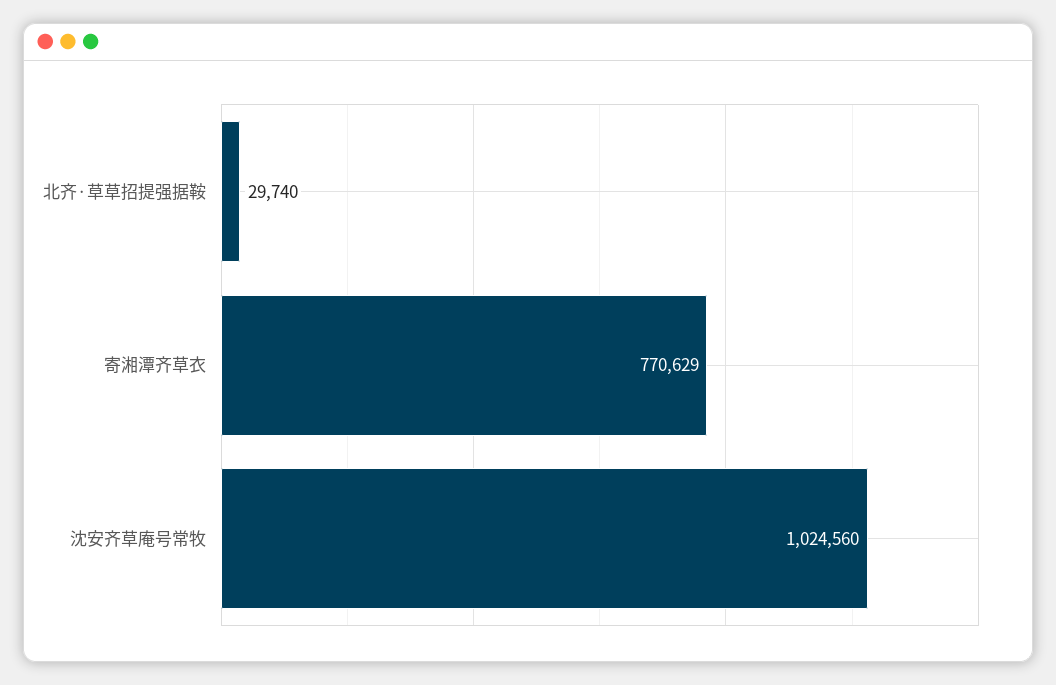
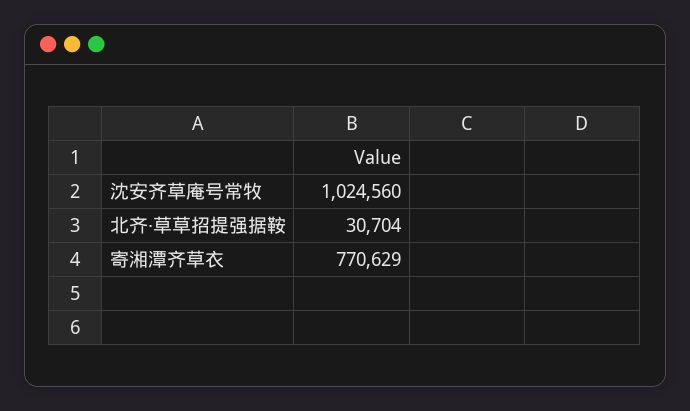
  {
-   "北齐·草草招提强据鞍": 29740,
+   "北齐·草草招提强据鞍": 30704,
    "寄湘潭齐草衣": 770629,
    "沈安齐草庵号常牧": 1024560
  }

